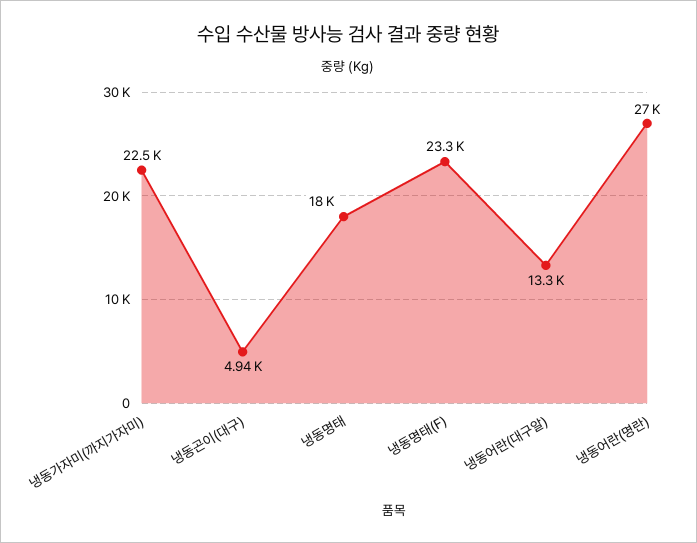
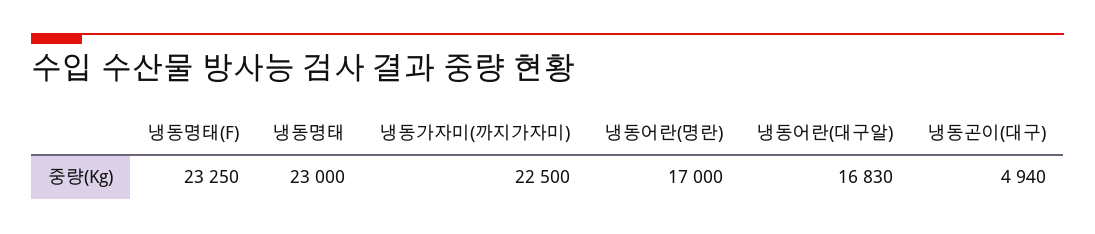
  {
    "냉동가자미(까지가자미)": 22500,
    "냉동곤이(대구)": 4940,
-   "냉동명태": 18000,
+   "냉동명태": 23000,
    "냉동명태(F)": 23250,
-   "냉동어란(대구알)": 13300,
+   "냉동어란(대구알)": 16830,
-   "냉동어란(명란)": 27000
+   "냉동어란(명란)": 17000
  }

